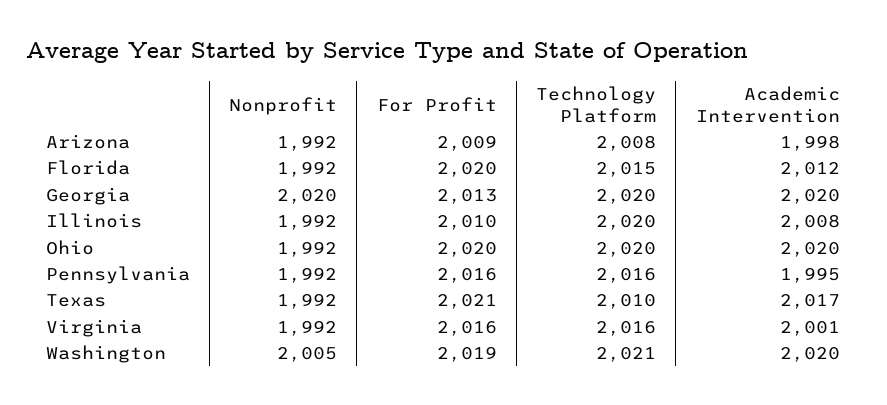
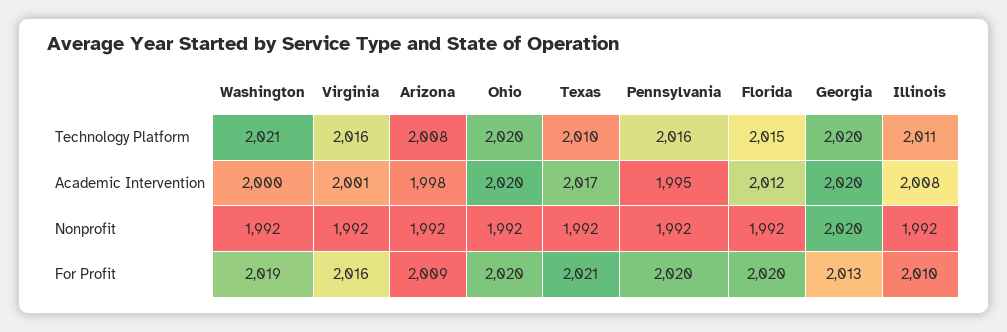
  {
    "Nonprofit": {
      "Arizona": 1992,
      "Florida": 1992,
      "Georgia": 2020,
      "Illinois": 1992,
      "Ohio": 1992,
      "Pennsylvania": 1992,
      "Texas": 1992,
      "Virginia": 1992,
-     "Washington": 2005
+     "Washington": 1992
    },
    "For Profit": {
      "Arizona": 2009,
      "Florida": 2020,
      "Georgia": 2013,
      "Illinois": 2010,
      "Ohio": 2020,
-     "Pennsylvania": 2016,
+     "Pennsylvania": 2020,
      "Texas": 2021,
      "Virginia": 2016,
      "Washington": 2019
    },
    "Technology Platform": {
      "Arizona": 2008,
      "Florida": 2015,
      "Georgia": 2020,
-     "Illinois": 2020,
+     "Illinois": 2011,
      "Ohio": 2020,
      "Pennsylvania": 2016,
      "Texas": 2010,
      "Virginia": 2016,
      "Washington": 2021
    },
    "Academic Intervention": {
      "Arizona": 1998,
      "Florida": 2012,
      "Georgia": 2020,
      "Illinois": 2008,
      "Ohio": 2020,
      "Pennsylvania": 1995,
      "Texas": 2017,
      "Virginia": 2001,
-     "Washington": 2020
+     "Washington": 2000
    }
  }

